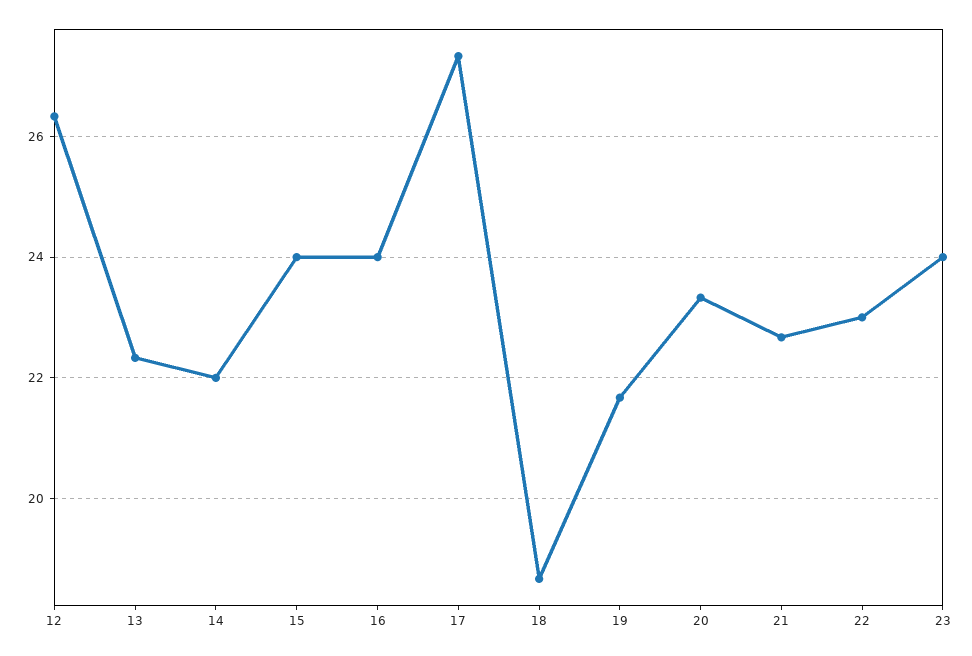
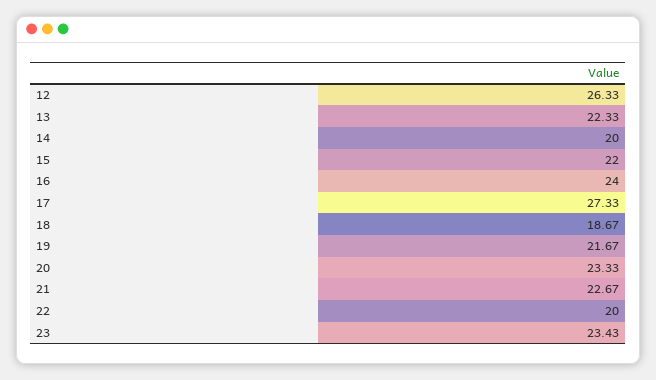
  {
    "12": 26.33,
    "13": 22.33,
-   "14": 22,
+   "14": 20,
-   "15": 24,
+   "15": 22,
    "16": 24,
    "17": 27.33,
    "18": 18.67,
    "19": 21.67,
    "20": 23.33,
    "21": 22.67,
-   "22": 23,
+   "22": 20,
-   "23": 24
+   "23": 23.43
  }

